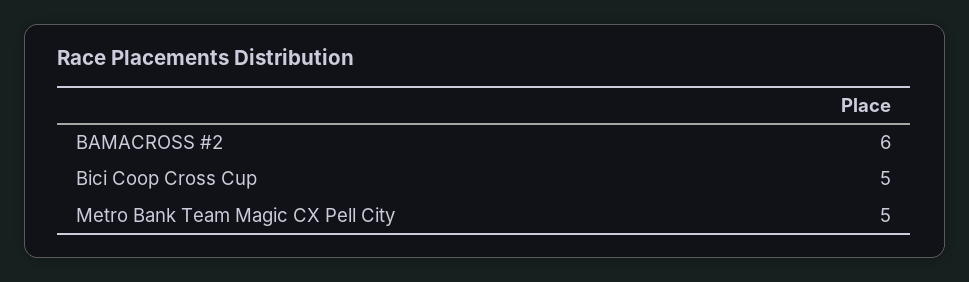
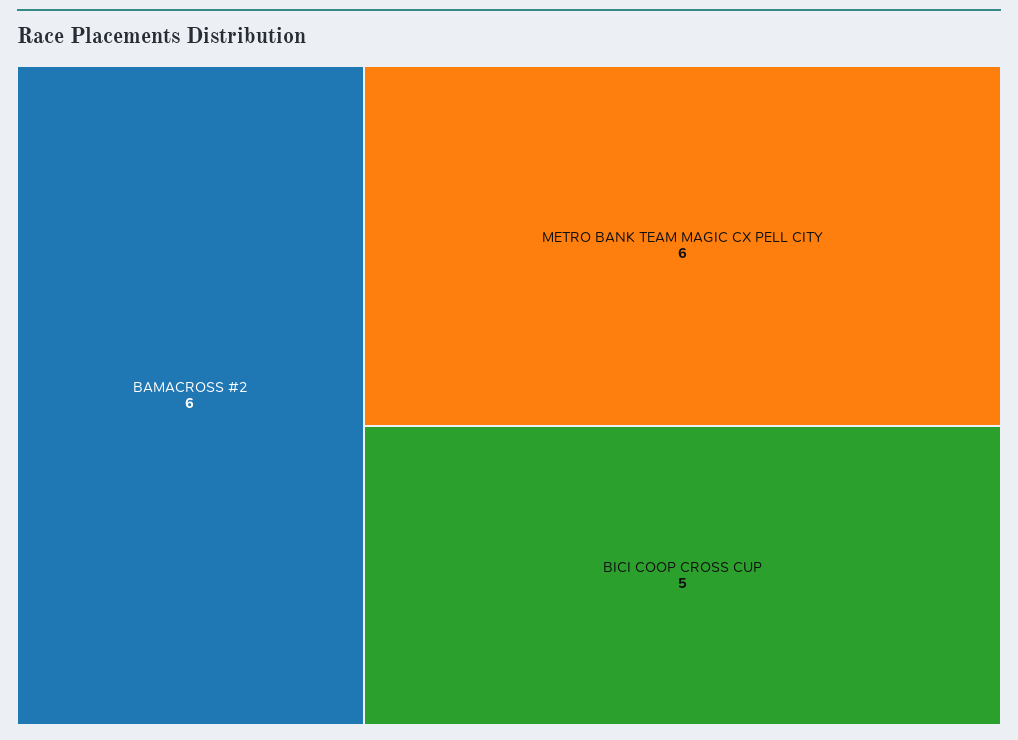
  {
    "BAMACROSS #2": 6,
    "Bici Coop Cross Cup": 5,
-   "Metro Bank Team Magic CX Pell City": 5
+   "Metro Bank Team Magic CX Pell City": 6
  }

